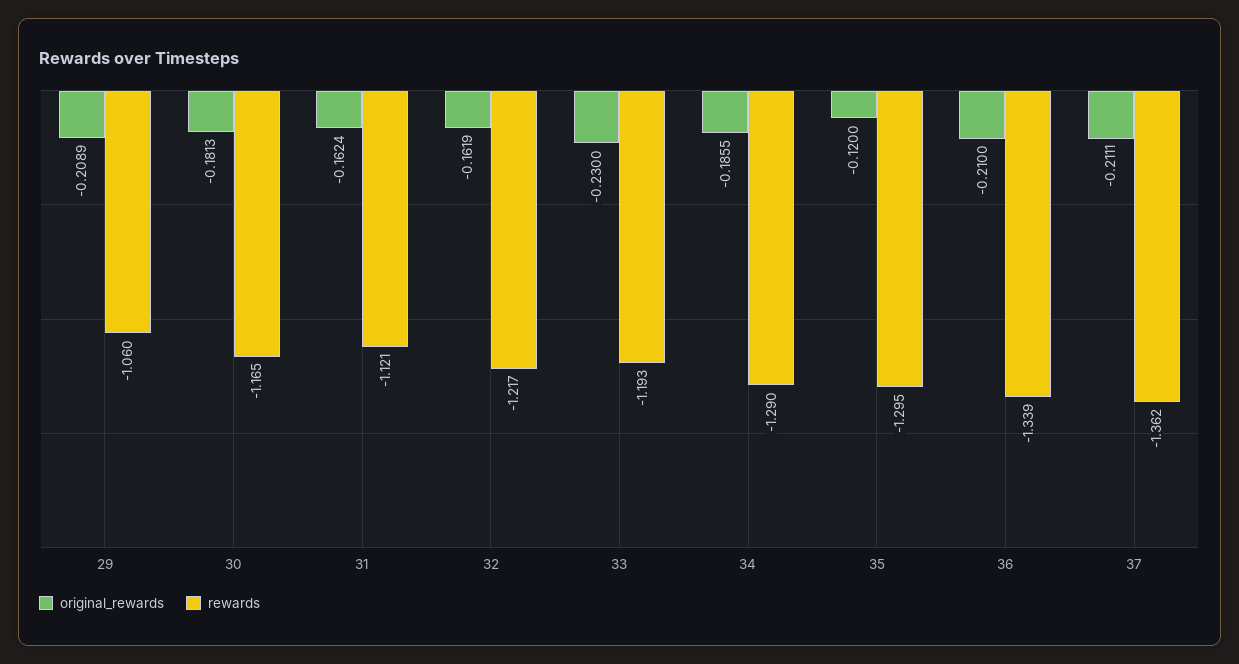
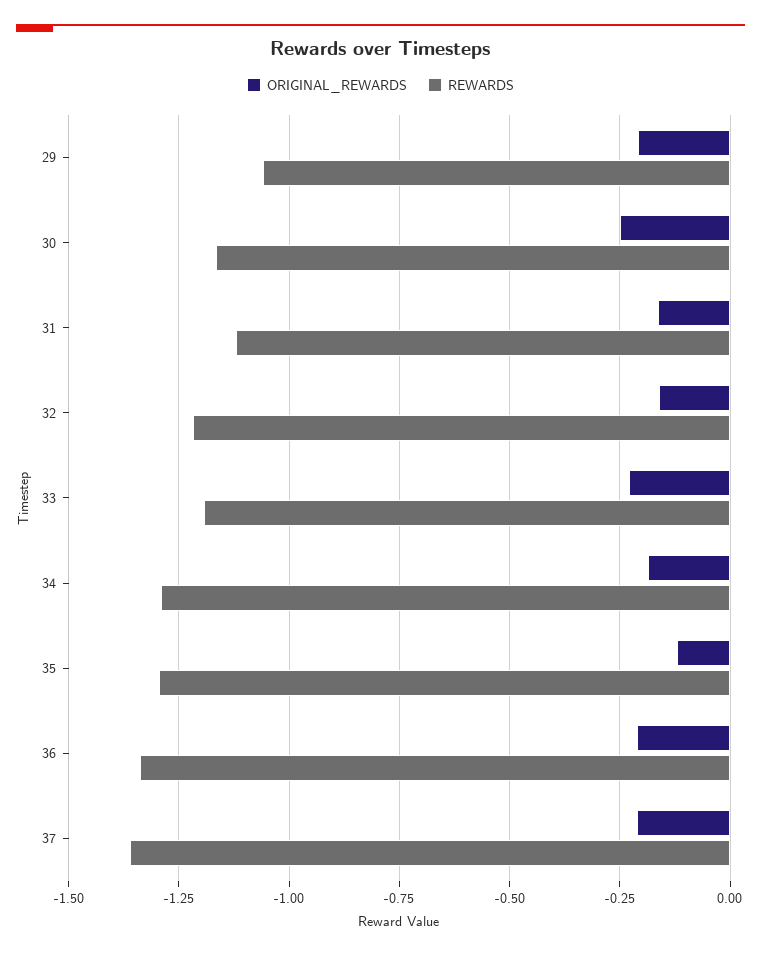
  {
    "original_rewards": {
      "29": -0.2089,
-     "30": -0.1813,
+     "30": -0.25,
      "31": -0.1624,
      "32": -0.1619,
      "33": -0.23,
      "34": -0.1855,
      "35": -0.12,
      "36": -0.21,
      "37": -0.2111
    },
    "rewards": {
      "29": -1.06,
      "30": -1.165,
      "31": -1.121,
      "32": -1.217,
      "33": -1.193,
      "34": -1.29,
      "35": -1.295,
      "36": -1.339,
      "37": -1.362
    }
  }

